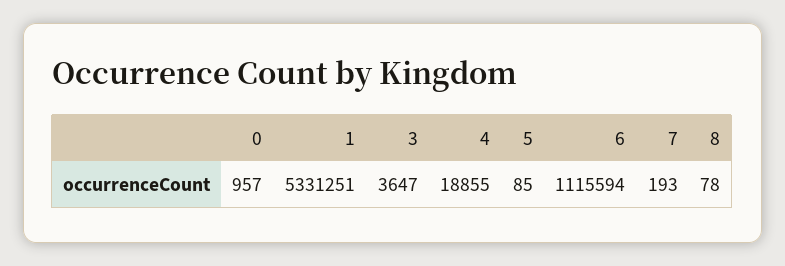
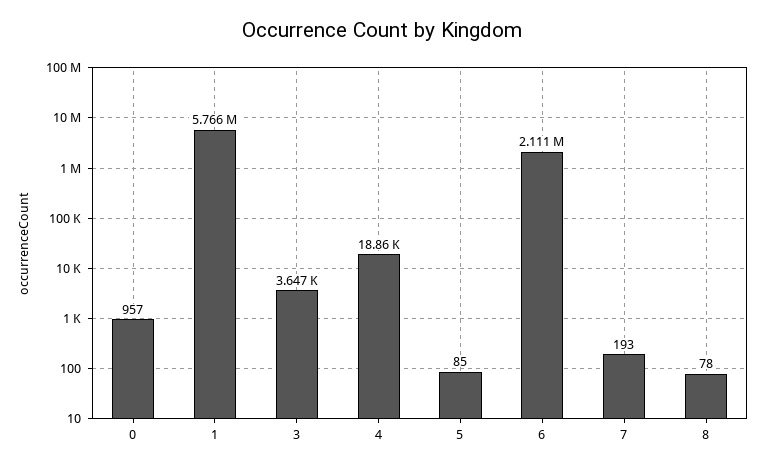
  {
    "0": 957,
-   "1": 5331251,
+   "1": 5766000,
    "3": 3647,
    "4": 18855,
    "5": 85,
-   "6": 1115594,
+   "6": 2111000,
    "7": 193,
    "8": 78
  }

